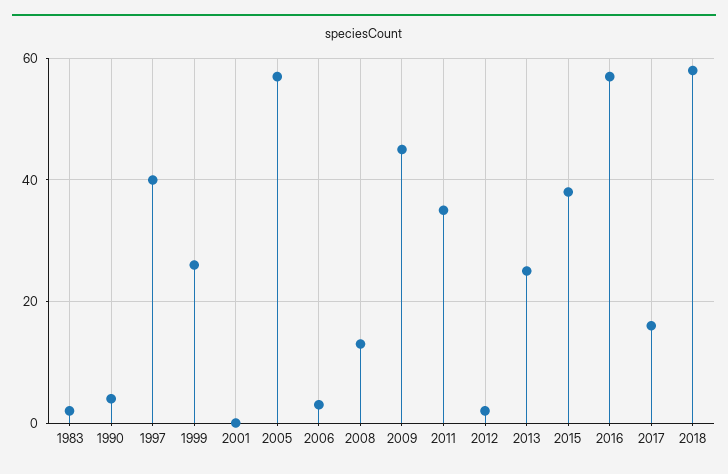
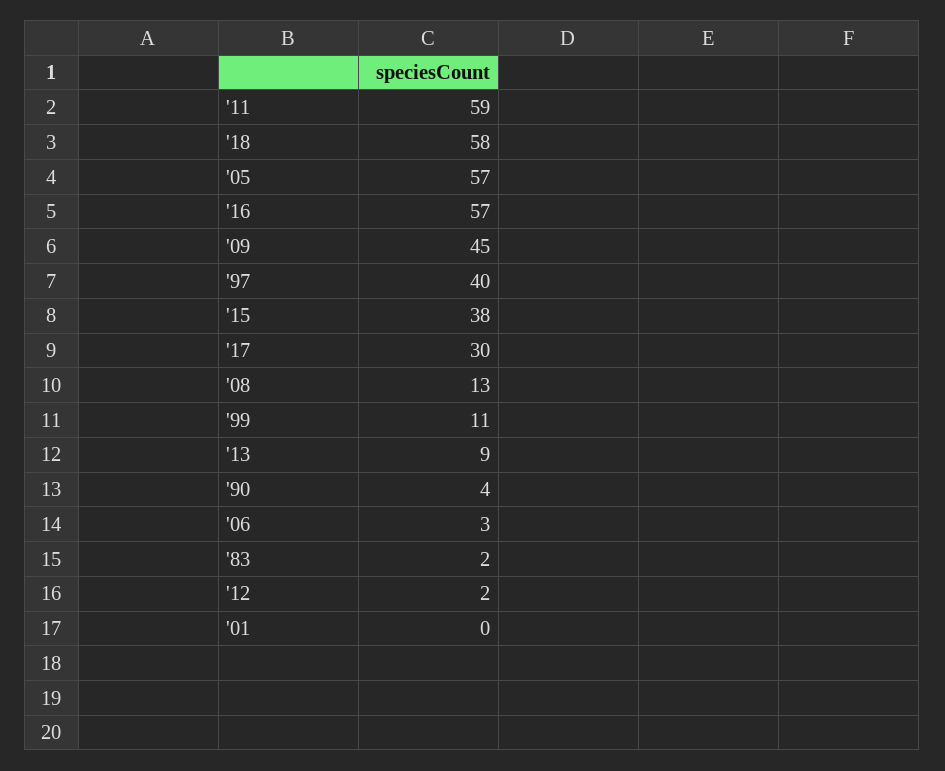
  {
    "1983": 2,
    "1990": 4,
    "1997": 40,
-   "1999": 25,
+   "1999": 11,
    "2001": 0,
    "2005": 57,
    "2006": 3,
    "2008": 13,
    "2009": 45,
-   "2011": 35,
+   "2011": 59,
    "2012": 2,
-   "2013": 25,
+   "2013": 9,
    "2015": 38,
    "2016": 57,
-   "2017": 15,
+   "2017": 30,
    "2018": 58
  }

